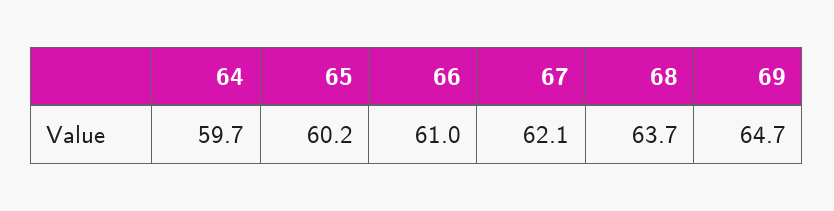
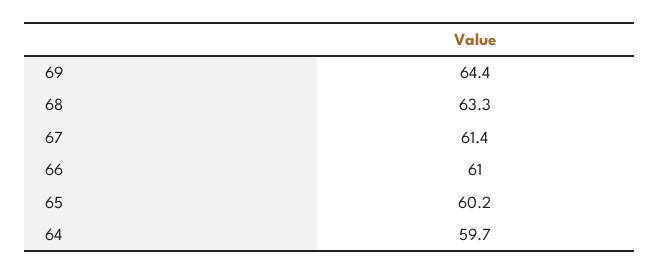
  {
    "64": 59.7,
    "65": 60.2,
    "66": 61,
-   "67": 62.1,
+   "67": 61.4,
-   "68": 63.7,
+   "68": 63.3,
-   "69": 64.7
+   "69": 64.4
  }

